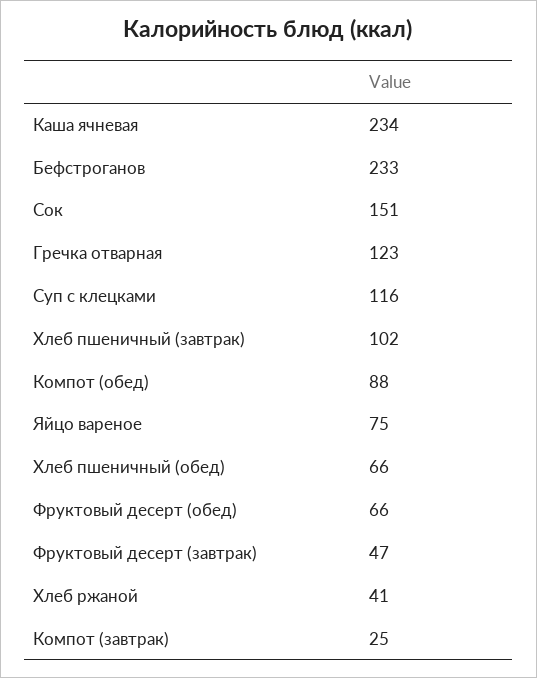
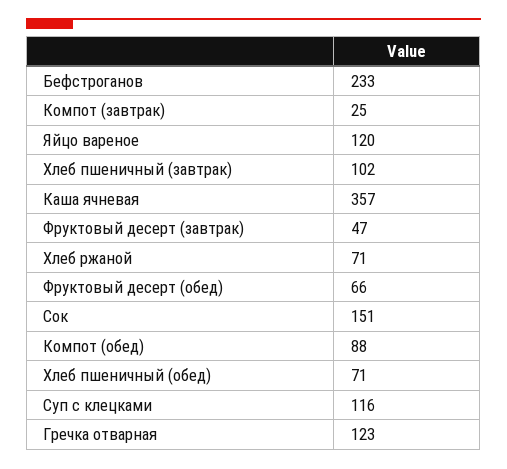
  {
-   "Каша ячневая": 234,
+   "Каша ячневая": 357,
    "Бефстроганов": 233,
    "Сок": 151,
    "Гречка отварная": 123,
    "Суп с клецками": 116,
    "Хлеб пшеничный (завтрак)": 102,
    "Компот (обед)": 88,
-   "Яйцо вареное": 75,
+   "Яйцо вареное": 120,
-   "Хлеб пшеничный (обед)": 66,
+   "Хлеб пшеничный (обед)": 71,
    "Фруктовый десерт (обед)": 66,
    "Фруктовый десерт (завтрак)": 47,
-   "Хлеб ржаной": 41,
+   "Хлеб ржаной": 71,
    "Компот (завтрак)": 25
  }

